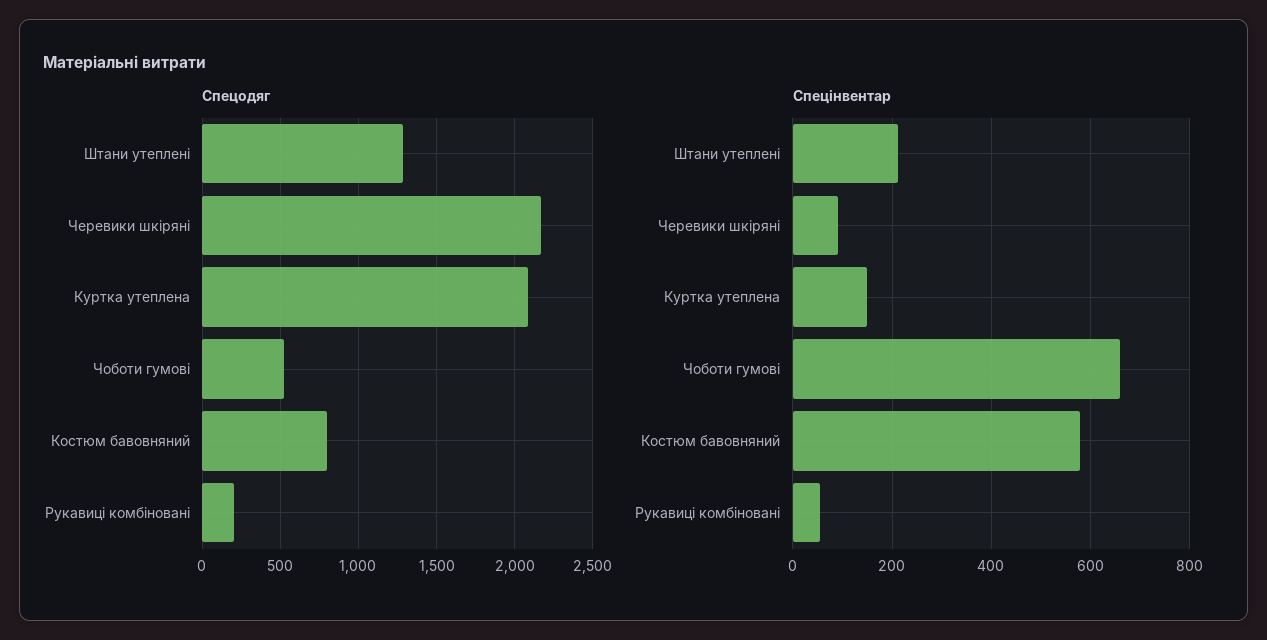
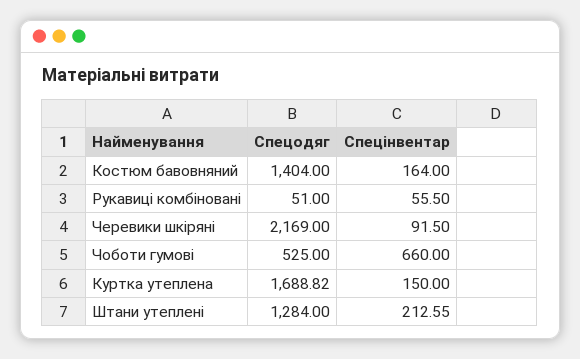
  {
    "Спецодяг": {
      "Штани утеплені": 1284,
      "Черевики шкіряні": 2169,
-     "Куртка утеплена": 2100,
+     "Куртка утеплена": 1688.82,
      "Чоботи гумові": 525,
-     "Костюм бавовняний": 800,
+     "Костюм бавовняний": 1404,
-     "Рукавиці комбіновані": 200
+     "Рукавиці комбіновані": 51
    },
    "Спецінвентар": {
      "Штани утеплені": 212.55,
      "Черевики шкіряні": 91.5,
      "Куртка утеплена": 150,
      "Чоботи гумові": 660,
-     "Костюм бавовняний": 580,
+     "Костюм бавовняний": 164,
      "Рукавиці комбіновані": 55.5
    }
  }

